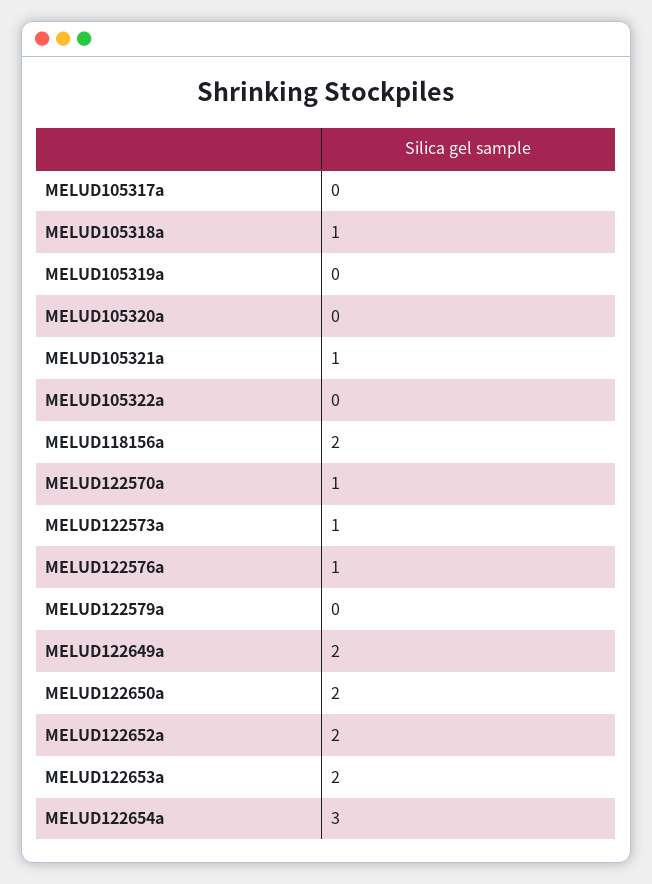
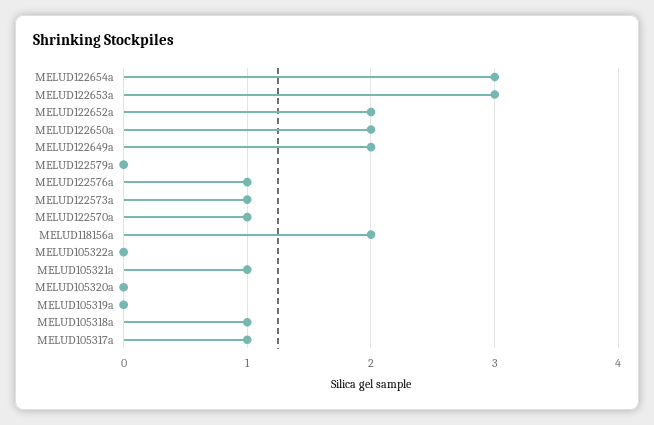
  {
-   "MELUD105317a": 0,
+   "MELUD105317a": 1,
    "MELUD105318a": 1,
    "MELUD105319a": 0,
    "MELUD105320a": 0,
    "MELUD105321a": 1,
    "MELUD105322a": 0,
    "MELUD118156a": 2,
    "MELUD122570a": 1,
    "MELUD122573a": 1,
    "MELUD122576a": 1,
    "MELUD122579a": 0,
    "MELUD122649a": 2,
    "MELUD122650a": 2,
    "MELUD122652a": 2,
-   "MELUD122653a": 2,
+   "MELUD122653a": 3,
    "MELUD122654a": 3
  }

